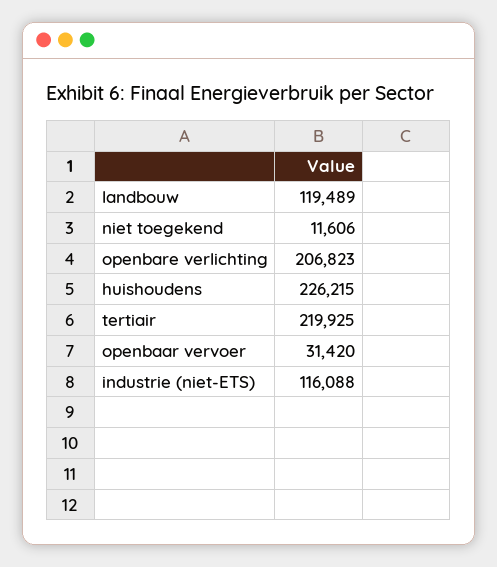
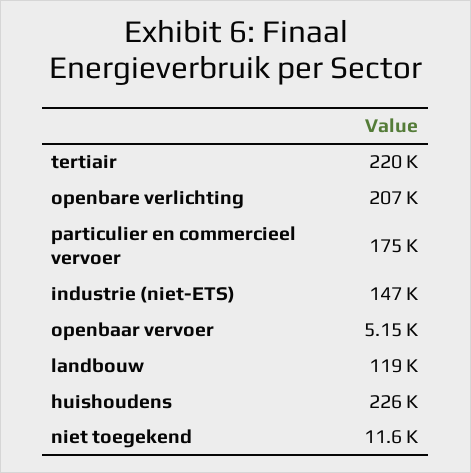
  {
    "landbouw": 119489,
    "niet toegekend": 11606,
    "openbare verlichting": 206823,
    "huishoudens": 226215,
    "tertiair": 219925,
-   "openbaar vervoer": 31420,
+   "openbaar vervoer": 5150,
-   "industrie (niet-ETS)": 116088
+   "industrie (niet-ETS)": 147000,
+   "particulier en commercieel vervoer": 175000
  }

